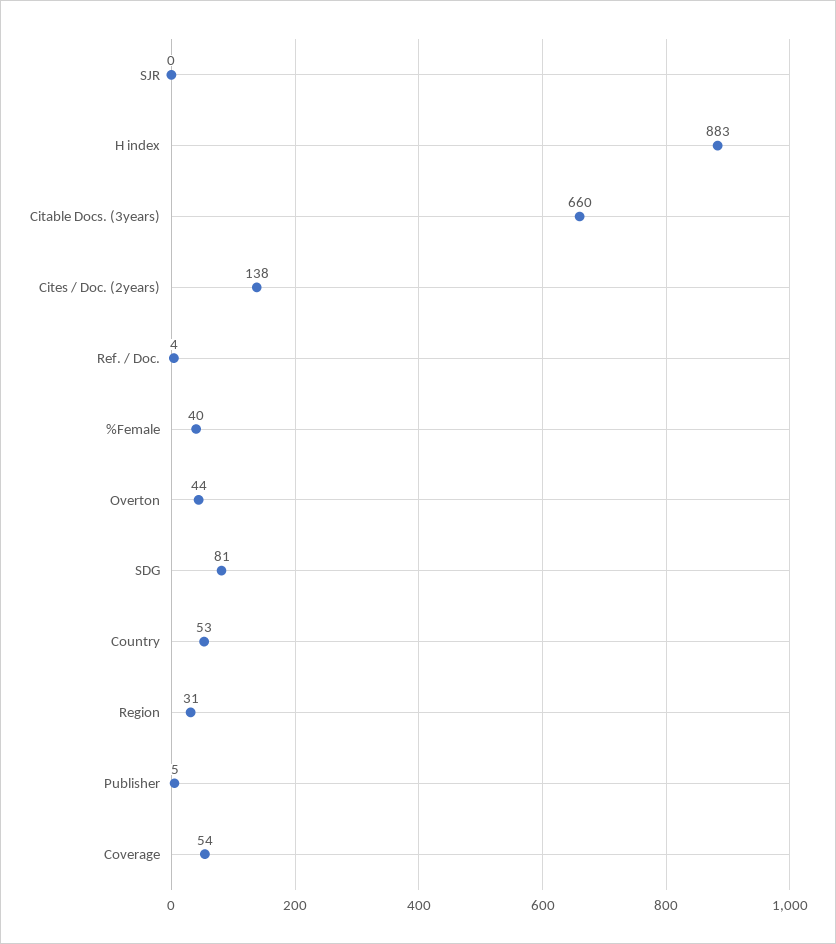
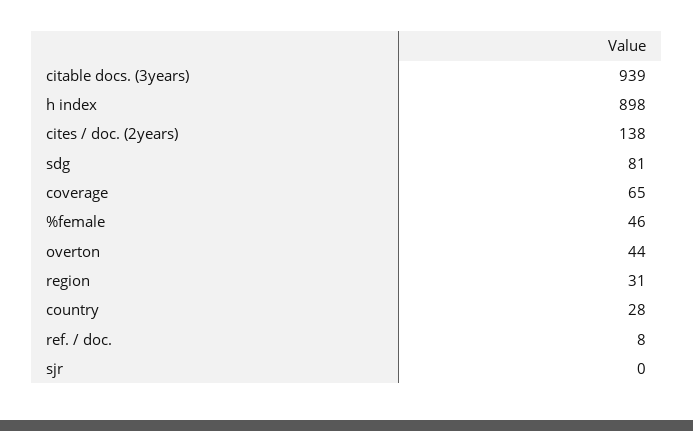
  {
    "SJR": 0,
-   "H index": 883,
+   "H index": 898,
-   "Citable Docs. (3years)": 660,
+   "Citable Docs. (3years)": 939,
    "Cites / Doc. (2years)": 138,
-   "Ref. / Doc.": 4,
+   "Ref. / Doc.": 8,
-   "%Female": 40,
+   "%Female": 46,
    "Overton": 44,
    "SDG": 81,
-   "Country": 53,
+   "Country": 28,
    "Region": 31,
-   "Publisher": 5,
-   "Coverage": 54
+   "Coverage": 65
  }

